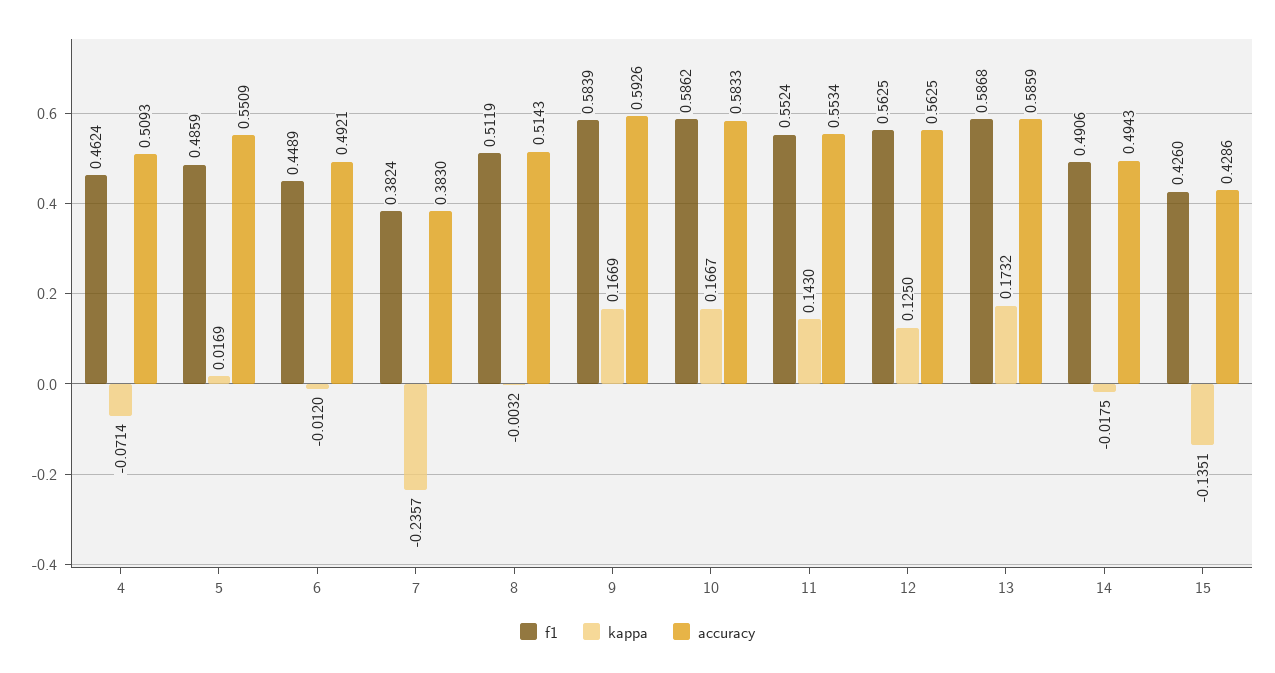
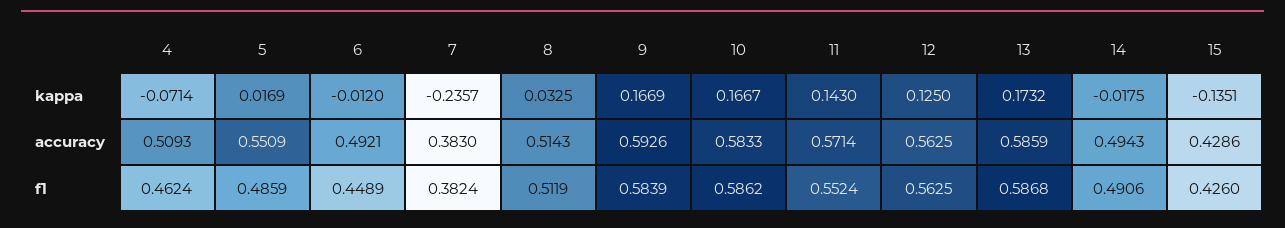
  {
    "f1": {
      "4": 0.4624,
      "5": 0.4859,
      "6": 0.4489,
      "7": 0.3824,
      "8": 0.5119,
      "9": 0.5839,
      "10": 0.5862,
      "11": 0.5524,
      "12": 0.5625,
      "13": 0.5868,
      "14": 0.4906,
      "15": 0.426
    },
    "kappa": {
      "4": -0.0714,
      "5": 0.0169,
      "6": -0.012,
      "7": -0.2357,
-     "8": -0.0032,
+     "8": 0.0325,
      "9": 0.1669,
      "10": 0.1667,
      "11": 0.143,
      "12": 0.125,
      "13": 0.1732,
      "14": -0.0175,
      "15": -0.1351
    },
    "accuracy": {
      "4": 0.5093,
      "5": 0.5509,
      "6": 0.4921,
      "7": 0.383,
      "8": 0.5143,
      "9": 0.5926,
      "10": 0.5833,
-     "11": 0.5534,
+     "11": 0.5714,
      "12": 0.5625,
      "13": 0.5859,
      "14": 0.4943,
      "15": 0.4286
    }
  }

